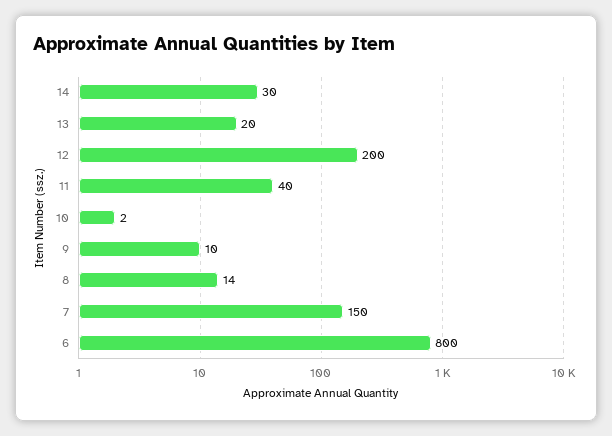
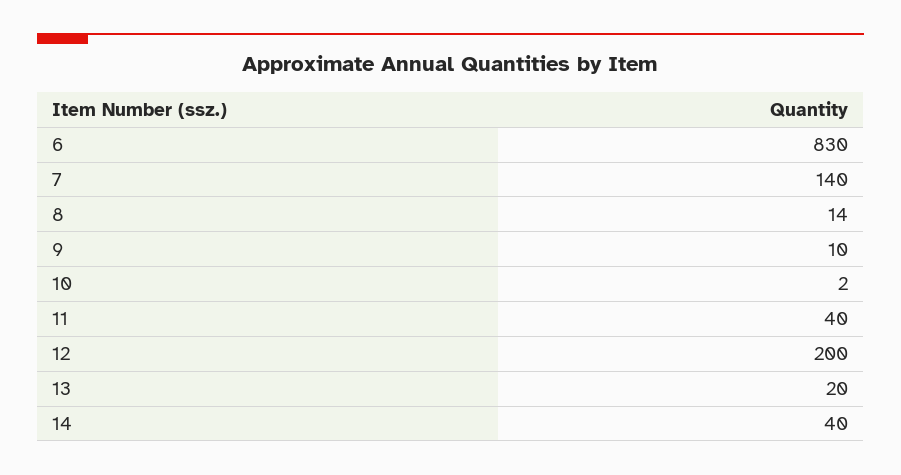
  {
-   "14": 30,
+   "14": 40,
    "13": 20,
    "12": 200,
    "11": 40,
    "10": 2,
    "9": 10,
    "8": 14,
-   "7": 150,
+   "7": 140,
-   "6": 800
+   "6": 830
  }

